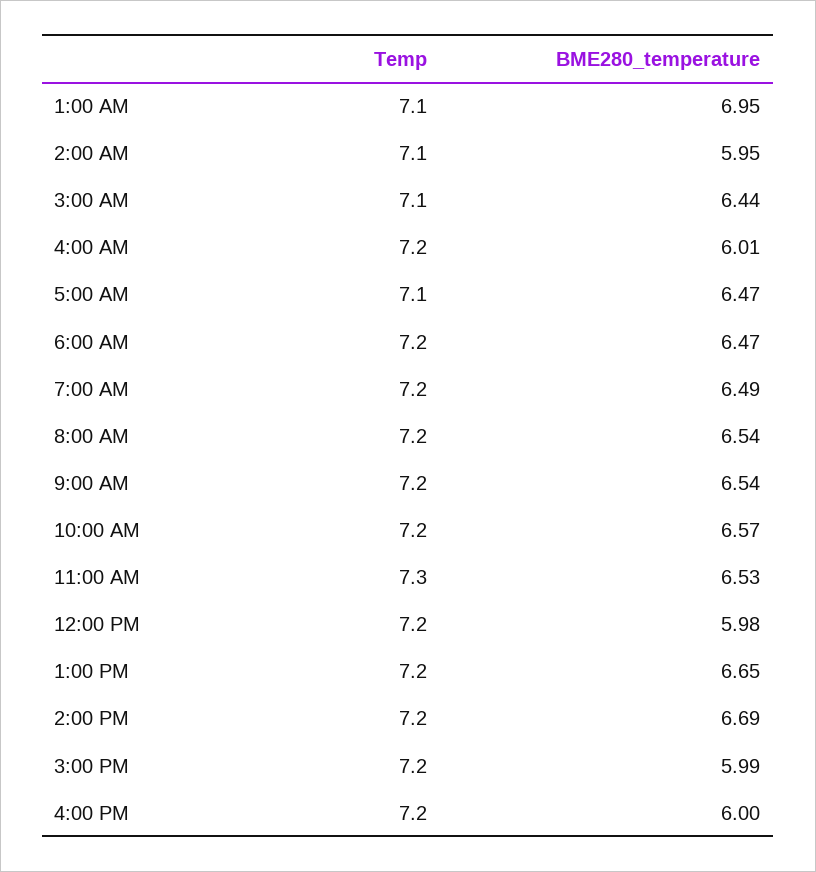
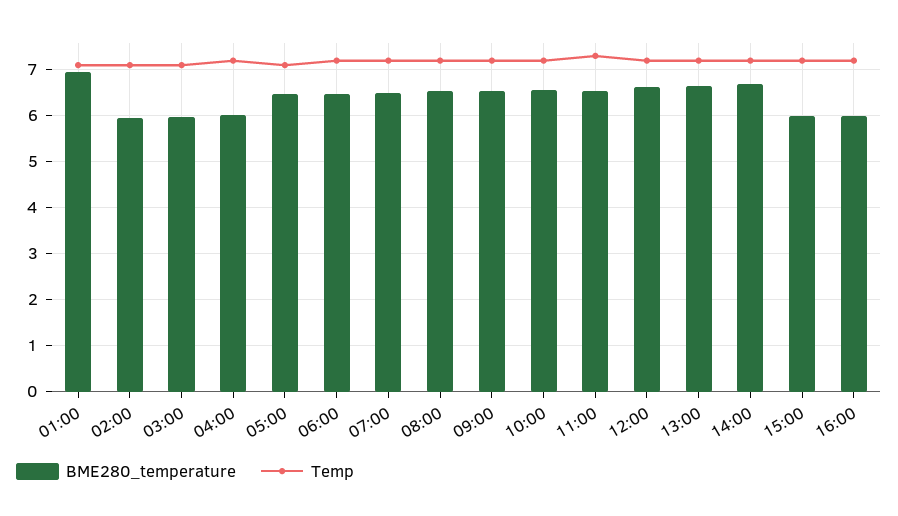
  {
    "Temp": {
      "1:00 AM": 7.1,
      "2:00 AM": 7.1,
      "3:00 AM": 7.1,
      "4:00 AM": 7.2,
      "5:00 AM": 7.1,
      "6:00 AM": 7.2,
      "7:00 AM": 7.2,
      "8:00 AM": 7.2,
      "9:00 AM": 7.2,
      "10:00 AM": 7.2,
      "11:00 AM": 7.3,
      "12:00 PM": 7.2,
      "1:00 PM": 7.2,
      "2:00 PM": 7.2,
      "3:00 PM": 7.2,
      "4:00 PM": 7.2
    },
    "BME280_temperature": {
      "1:00 AM": 6.95,
      "2:00 AM": 5.95,
-     "3:00 AM": 6.44,
+     "3:00 AM": 6,
      "4:00 AM": 6.01,
      "5:00 AM": 6.47,
      "6:00 AM": 6.47,
      "7:00 AM": 6.49,
      "8:00 AM": 6.54,
      "9:00 AM": 6.54,
      "10:00 AM": 6.57,
      "11:00 AM": 6.53,
-     "12:00 PM": 5.98,
+     "12:00 PM": 6.6,
      "1:00 PM": 6.65,
      "2:00 PM": 6.69,
      "3:00 PM": 5.99,
      "4:00 PM": 6
    }
  }

